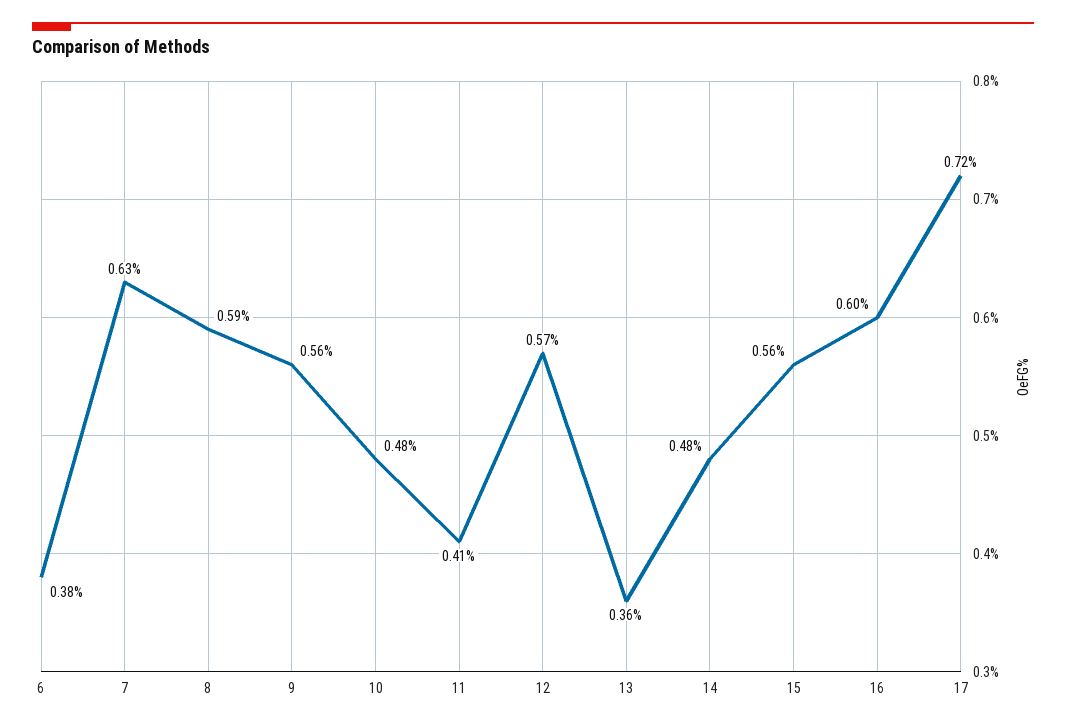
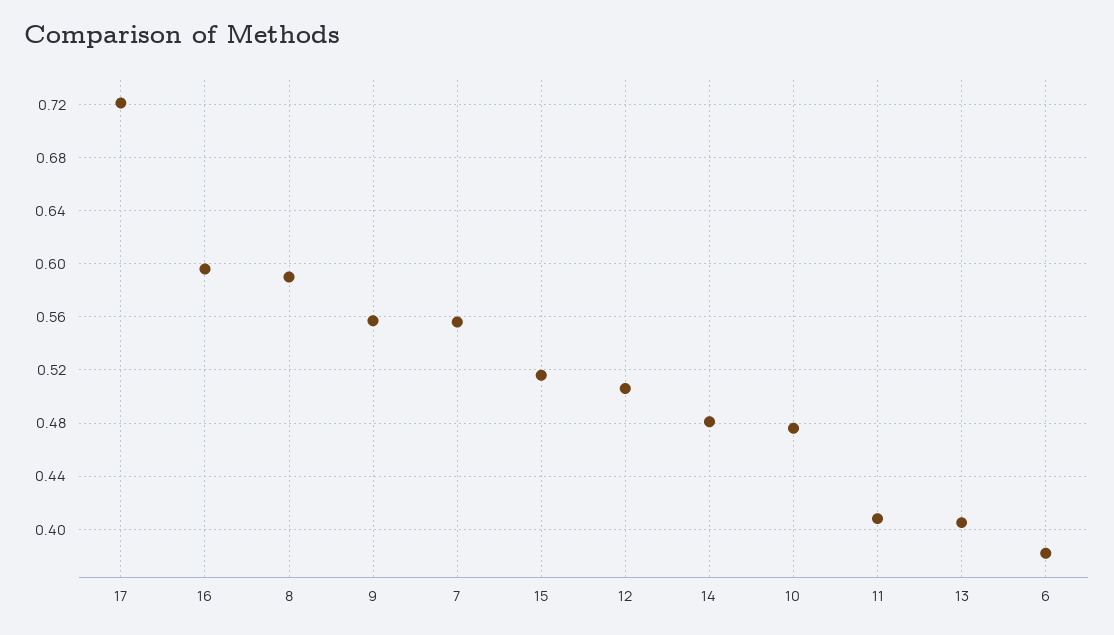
  {
    "6": 0.38,
-   "7": 0.63,
+   "7": 0.555,
    "8": 0.59,
    "9": 0.56,
    "10": 0.48,
    "11": 0.41,
-   "12": 0.57,
+   "12": 0.505,
-   "13": 0.36,
+   "13": 0.405,
    "14": 0.48,
-   "15": 0.56,
+   "15": 0.515,
    "16": 0.6,
    "17": 0.72
  }

